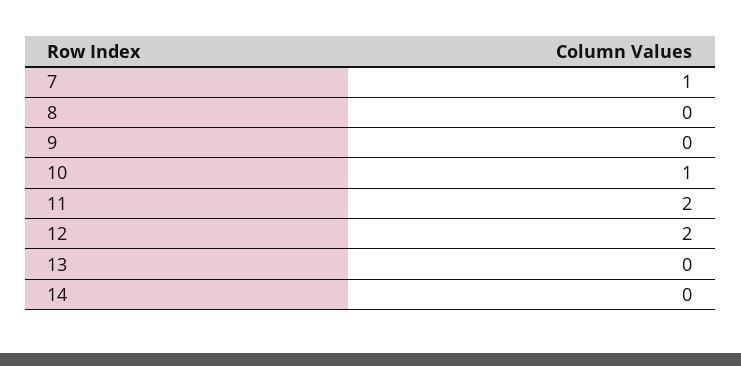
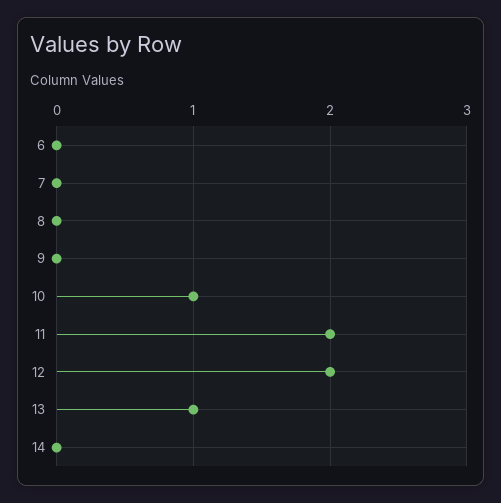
  {
-   "7": 1,
+   "7": 0,
    "8": 0,
    "9": 0,
    "10": 1,
    "11": 2,
    "12": 2,
-   "13": 0,
+   "13": 1,
-   "14": 0
+   "14": 0,
+   "6": 0
  }

